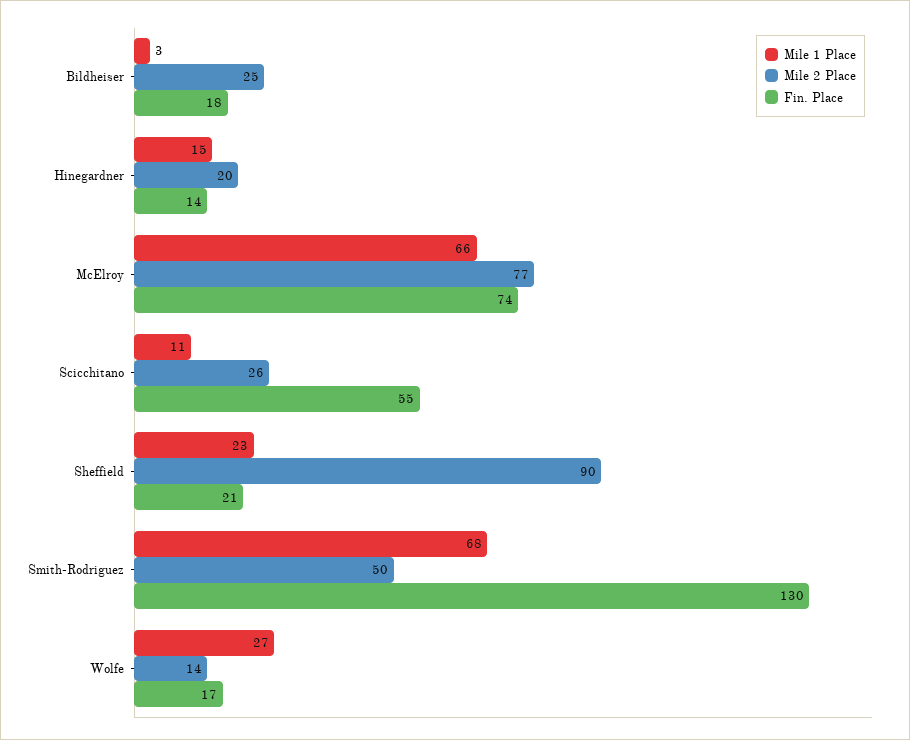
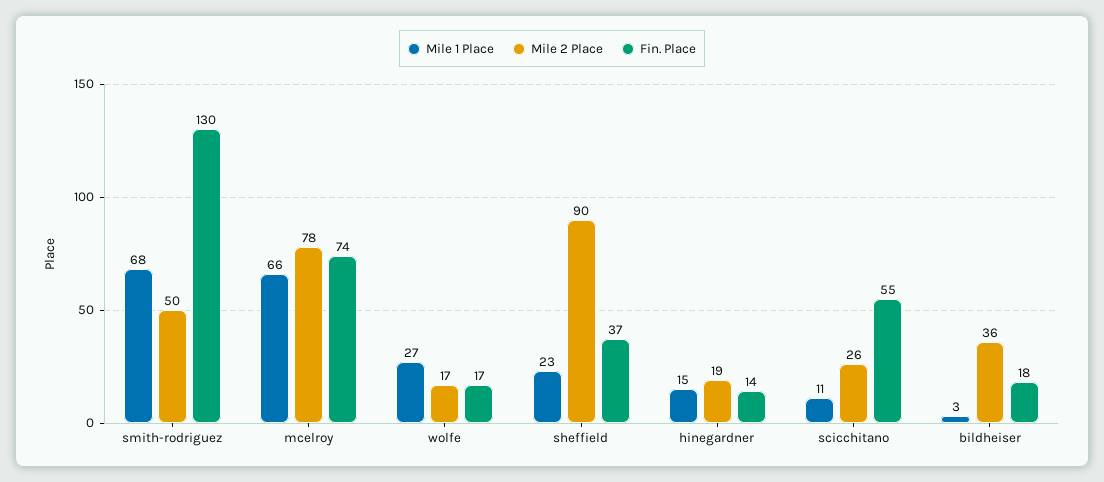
  {
    "Mile 1 Place": {
      "Bildheiser": 3,
      "Hinegardner": 15,
      "McElroy": 66,
      "Scicchitano": 11,
      "Sheffield": 23,
      "Smith-Rodriguez": 68,
      "Wolfe": 27
    },
    "Mile 2 Place": {
-     "Bildheiser": 25,
+     "Bildheiser": 36,
-     "Hinegardner": 20,
+     "Hinegardner": 19,
-     "McElroy": 77,
+     "McElroy": 78,
      "Scicchitano": 26,
      "Sheffield": 90,
      "Smith-Rodriguez": 50,
-     "Wolfe": 14
+     "Wolfe": 17
    },
    "Fin. Place": {
      "Bildheiser": 18,
      "Hinegardner": 14,
      "McElroy": 74,
      "Scicchitano": 55,
-     "Sheffield": 21,
+     "Sheffield": 37,
      "Smith-Rodriguez": 130,
      "Wolfe": 17
    }
  }

